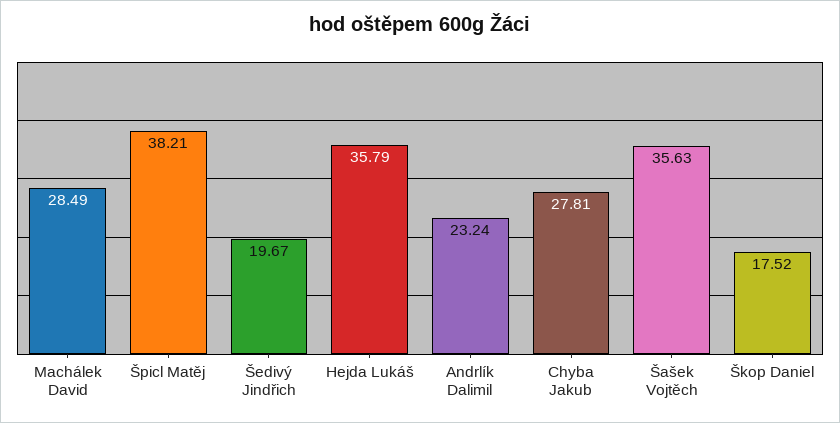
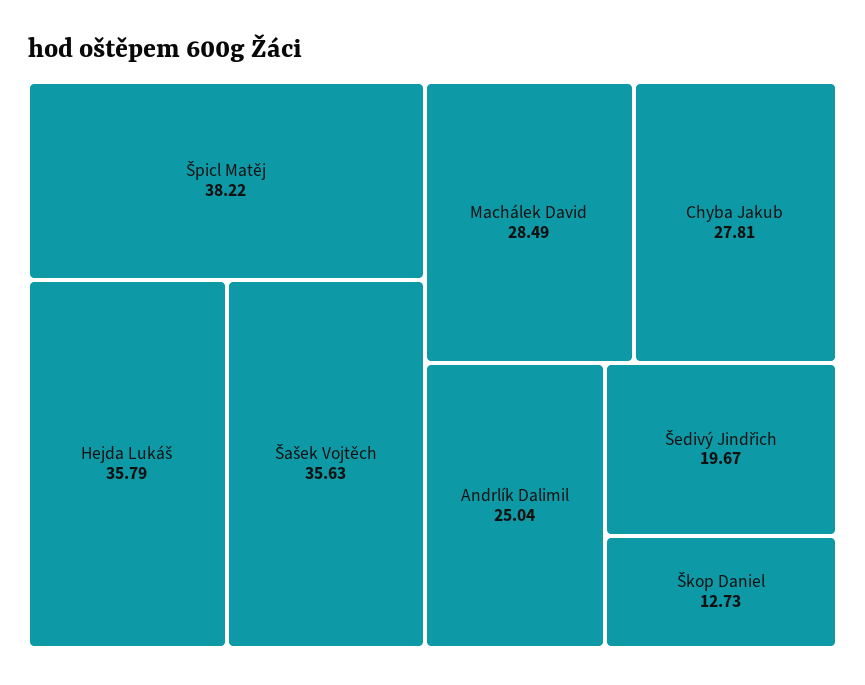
  {
    "Machálek David": 28.49,
-   "Špicl Matěj": 38.21,
+   "Špicl Matěj": 38.22,
    "Šedivý Jindřich": 19.67,
    "Hejda Lukáš": 35.79,
-   "Andrlík Dalimil": 23.24,
+   "Andrlík Dalimil": 25.04,
    "Chyba Jakub": 27.81,
    "Šašek Vojtěch": 35.63,
-   "Škop Daniel": 17.52
+   "Škop Daniel": 12.73
  }

